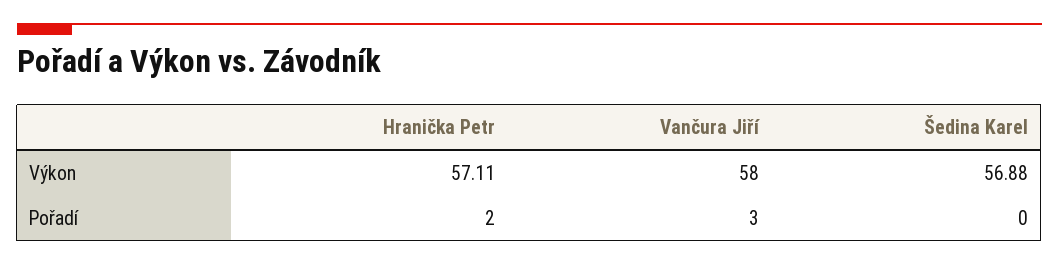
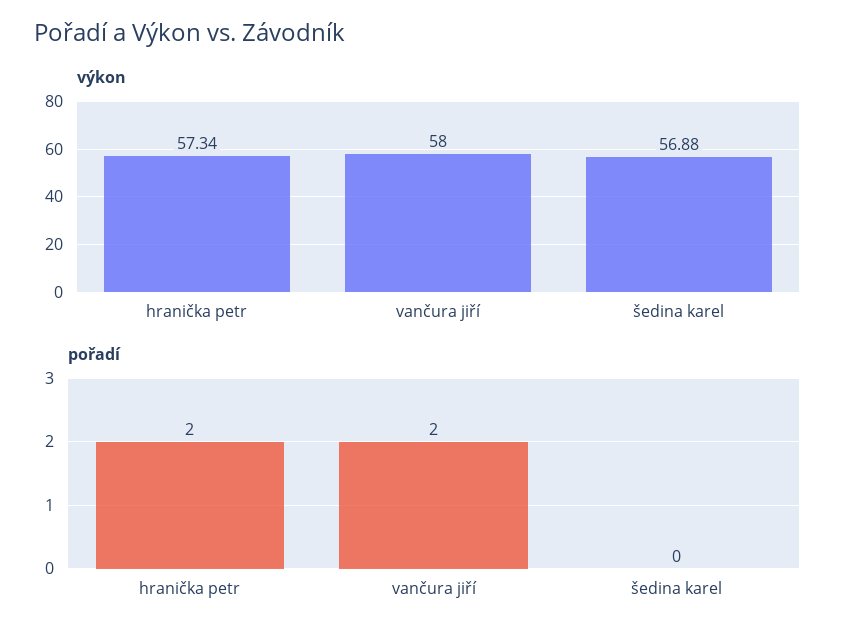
  {
    "Výkon": {
-     "Hranička Petr": 57.11,
+     "Hranička Petr": 57.34,
      "Vančura Jiří": 58,
      "Šedina Karel": 56.88
    },
    "Pořadí": {
      "Hranička Petr": 2,
-     "Vančura Jiří": 3,
+     "Vančura Jiří": 2,
      "Šedina Karel": 0
    }
  }

